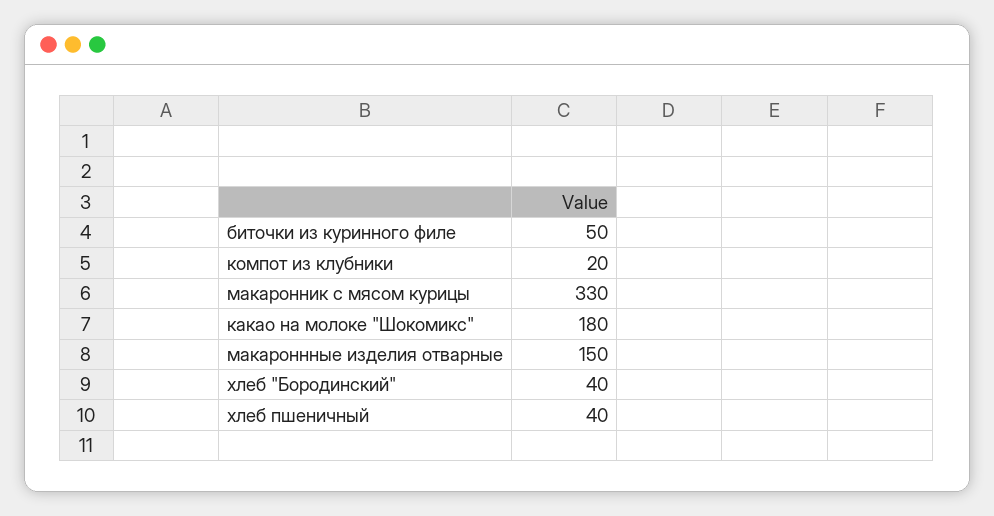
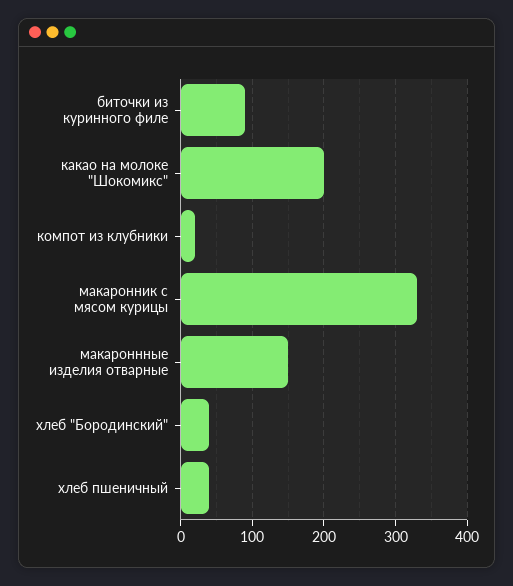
  {
-   "биточки из куринного филе": 50,
+   "биточки из куринного филе": 90,
    "компот из клубники": 20,
    "макаронник с мясом курицы": 330,
-   "какао на молоке \"Шокомикс\"": 180,
+   "какао на молоке \"Шокомикс\"": 200,
    "макароннные изделия отварные": 150,
    "хлеб \"Бородинский\"": 40,
    "хлеб пшеничный": 40
  }

